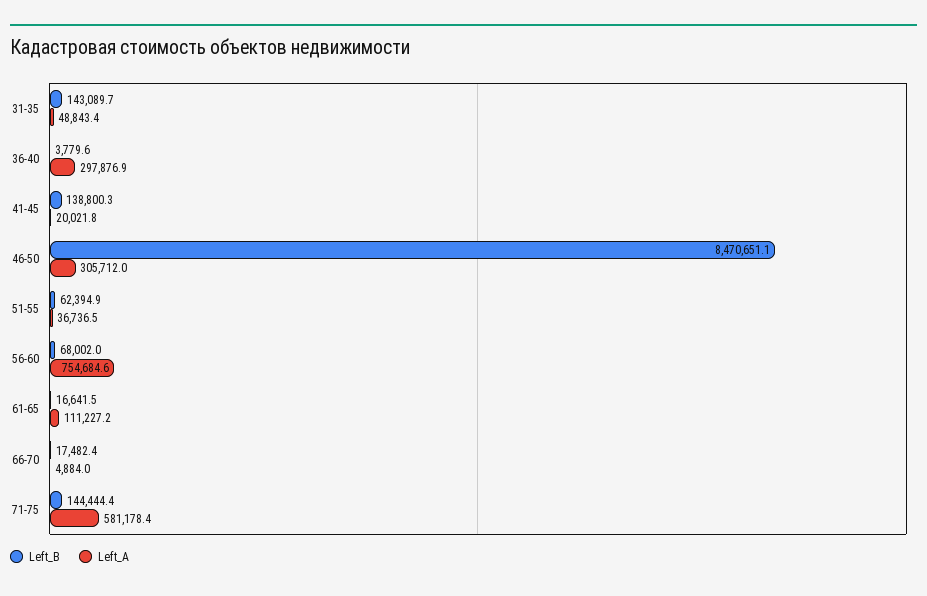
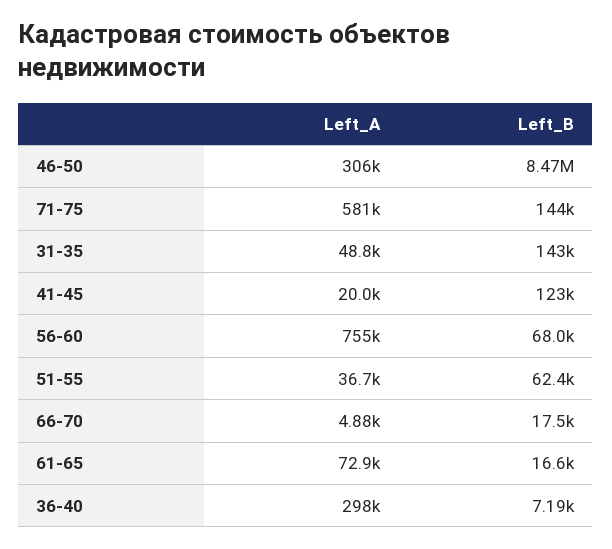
  {
    "Left_B": {
      "31-35": 143089.7,
-     "36-40": 3779.6,
+     "36-40": 7190,
-     "41-45": 138800.3,
+     "41-45": 123000,
      "46-50": 8470651.1,
      "51-55": 62394.9,
      "56-60": 68002,
      "61-65": 16641.5,
      "66-70": 17482.4,
      "71-75": 144444.4
    },
    "Left_A": {
      "31-35": 48843.4,
      "36-40": 297876.9,
      "41-45": 20021.8,
      "46-50": 305712,
      "51-55": 36736.5,
      "56-60": 754684.6,
-     "61-65": 111227.2,
+     "61-65": 72900,
      "66-70": 4884,
      "71-75": 581178.4
    }
  }

